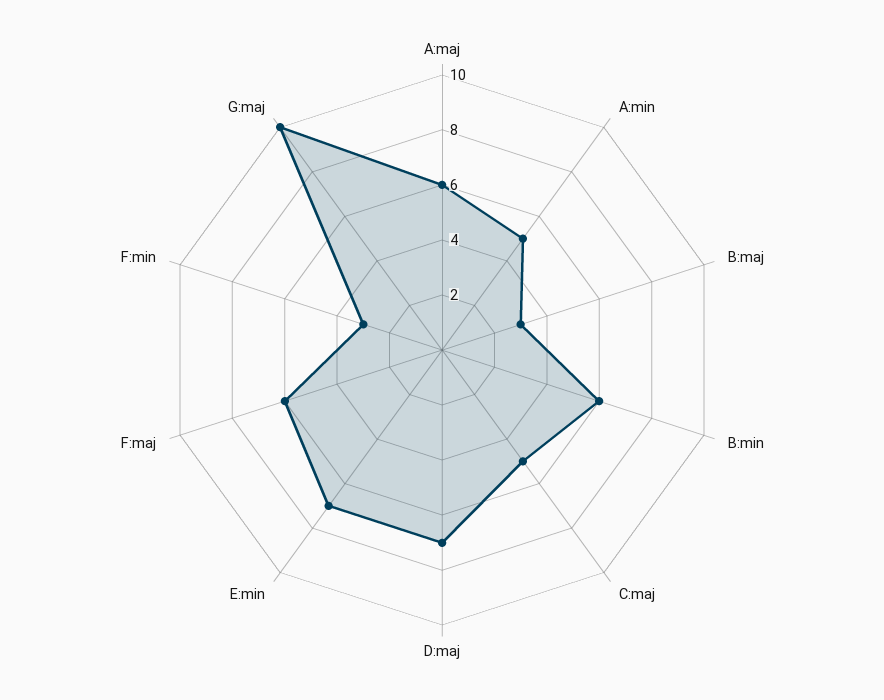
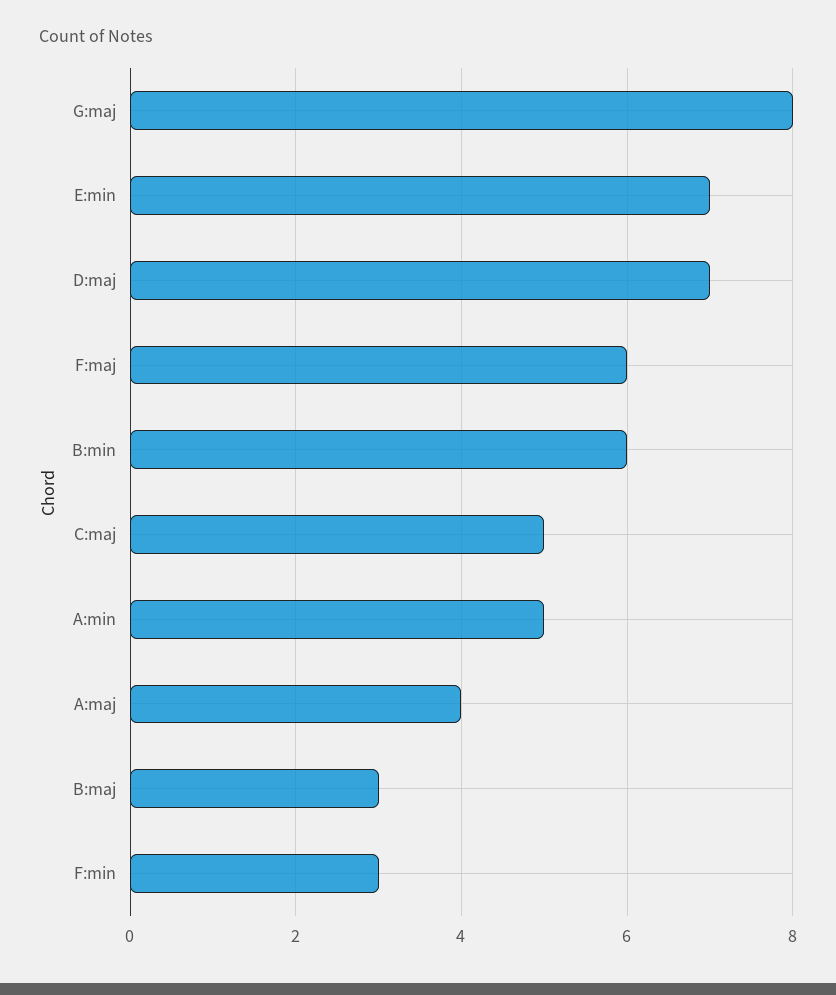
  {
-   "A:maj": 6,
+   "A:maj": 4,
    "A:min": 5,
    "B:maj": 3,
    "B:min": 6,
    "C:maj": 5,
    "D:maj": 7,
    "E:min": 7,
    "F:maj": 6,
    "F:min": 3,
-   "G:maj": 10
+   "G:maj": 8
  }

